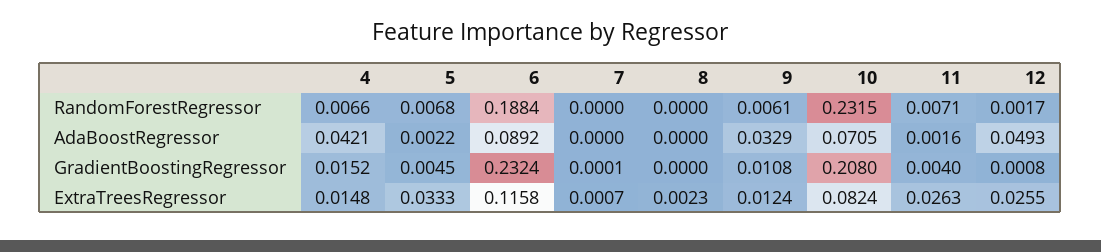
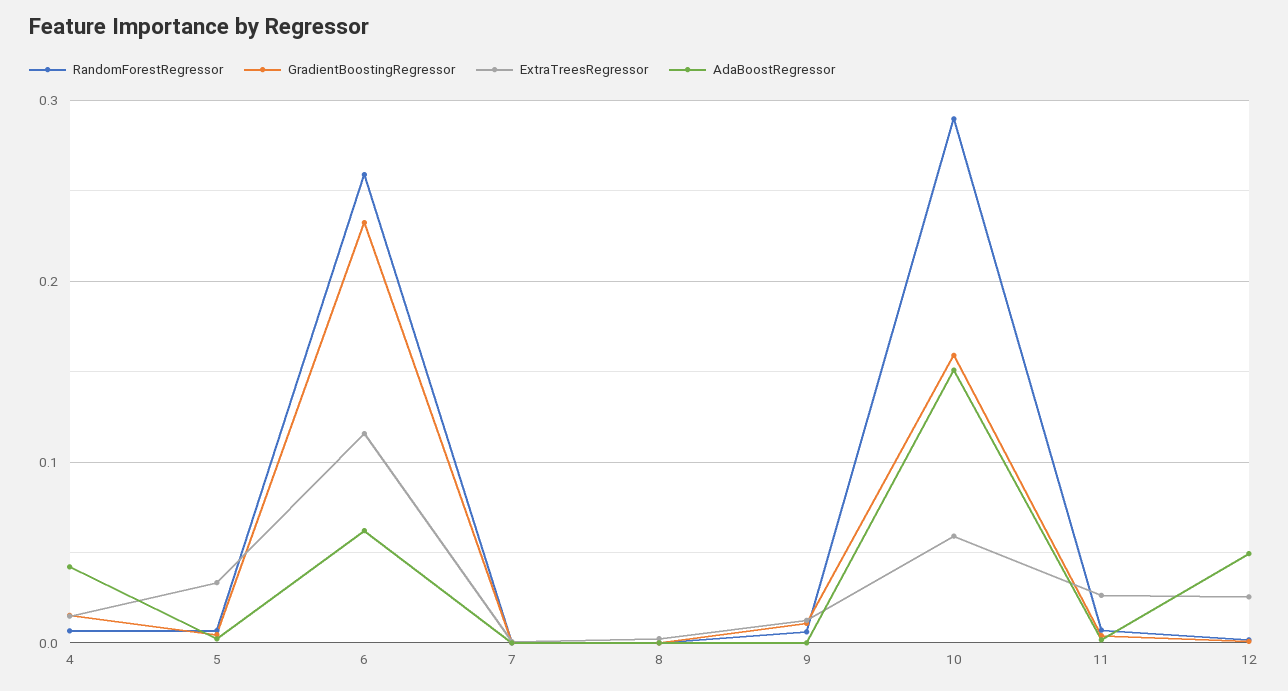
  {
    "RandomForestRegressor": {
      "4": 0.0066,
      "5": 0.0068,
-     "6": 0.1884,
+     "6": 0.26,
      "7": 0,
      "8": 0,
      "9": 0.0061,
-     "10": 0.2315,
+     "10": 0.29,
      "11": 0.0071,
      "12": 0.0017
    },
    "AdaBoostRegressor": {
      "4": 0.0421,
      "5": 0.0022,
-     "6": 0.0892,
+     "6": 0.06,
      "7": 0,
      "8": 0,
-     "9": 0.0329,
+     "9": 0,
-     "10": 0.0705,
+     "10": 0.15,
      "11": 0.0016,
      "12": 0.0493
    },
    "GradientBoostingRegressor": {
      "4": 0.0152,
      "5": 0.0045,
      "6": 0.2324,
      "7": 0.0001,
      "8": 0,
      "9": 0.0108,
-     "10": 0.208,
+     "10": 0.16,
      "11": 0.004,
      "12": 0.0008
    },
    "ExtraTreesRegressor": {
      "4": 0.0148,
      "5": 0.0333,
      "6": 0.1158,
      "7": 0.0007,
      "8": 0.0023,
      "9": 0.0124,
-     "10": 0.0824,
+     "10": 0.06,
      "11": 0.0263,
      "12": 0.0255
    }
  }

